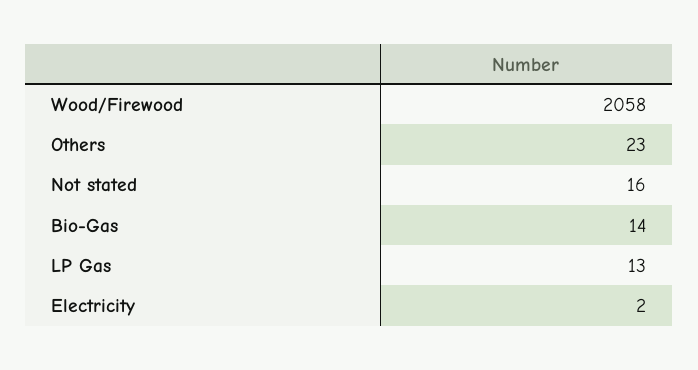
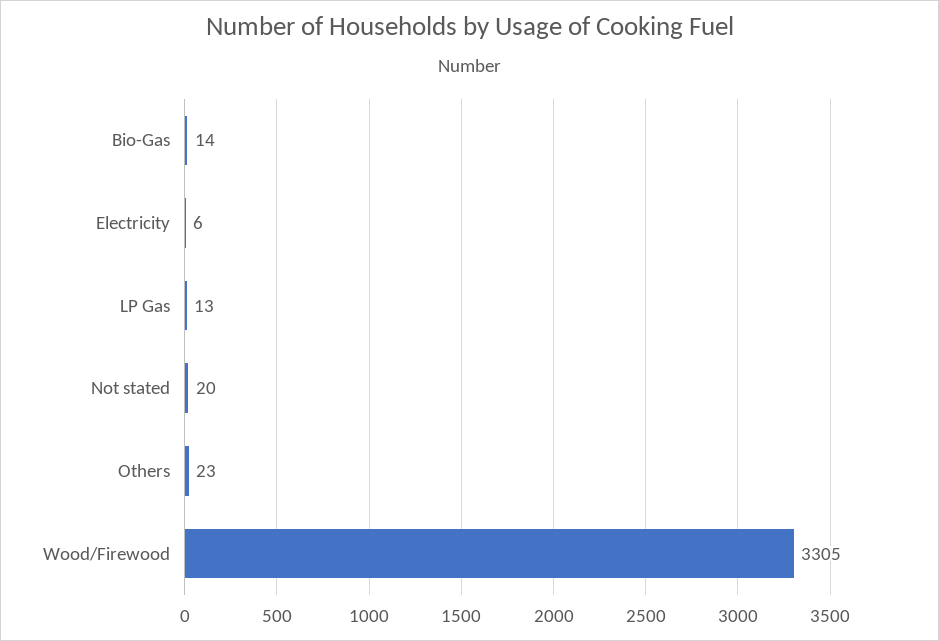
  {
-   "Wood/Firewood": 2058,
+   "Wood/Firewood": 3305,
    "Others": 23,
-   "Not stated": 16,
+   "Not stated": 20,
    "Bio-Gas": 14,
    "LP Gas": 13,
-   "Electricity": 2
+   "Electricity": 6
  }

